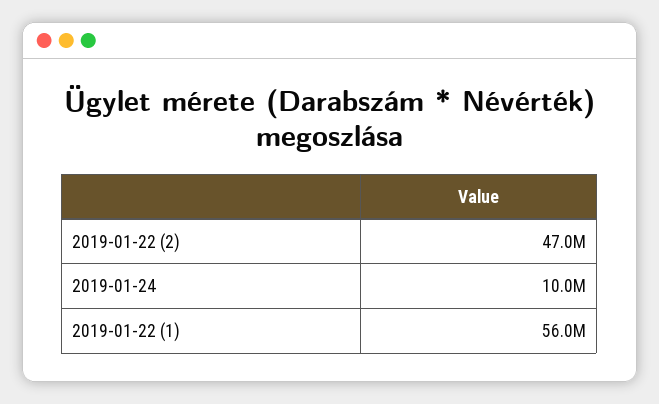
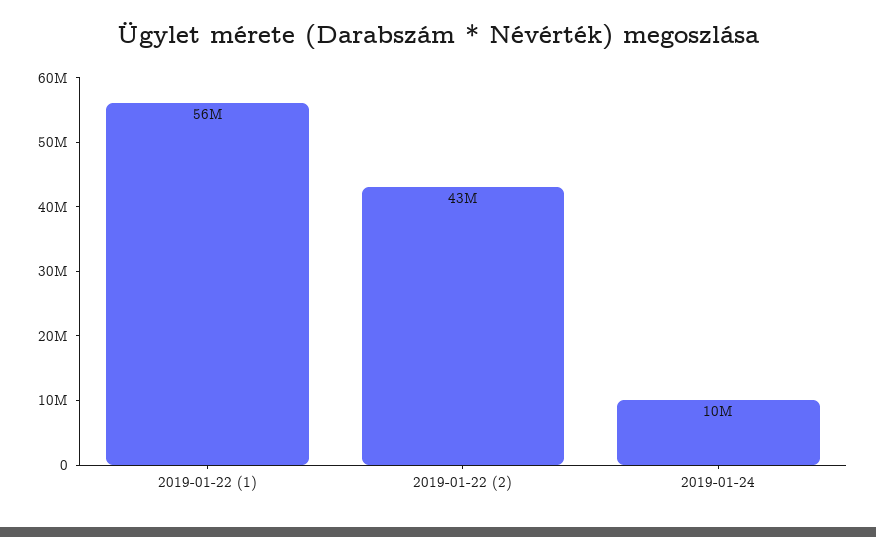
  {
-   "2019-01-22 (2)": 47000000,
+   "2019-01-22 (2)": 43000000,
    "2019-01-24": 10000000,
    "2019-01-22 (1)": 56000000
  }

